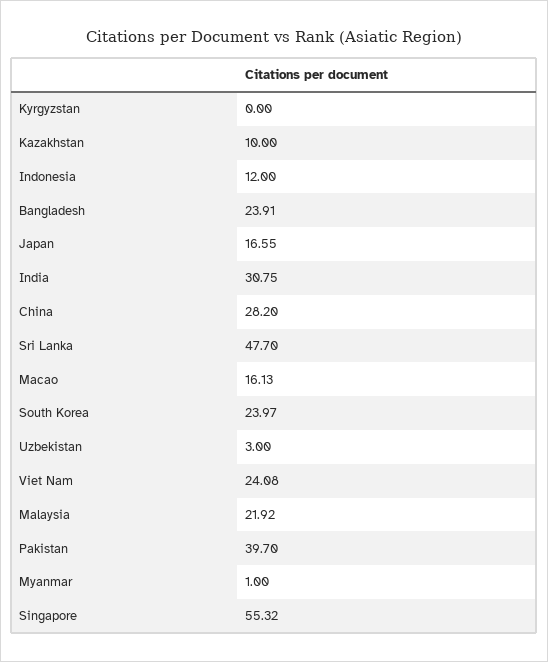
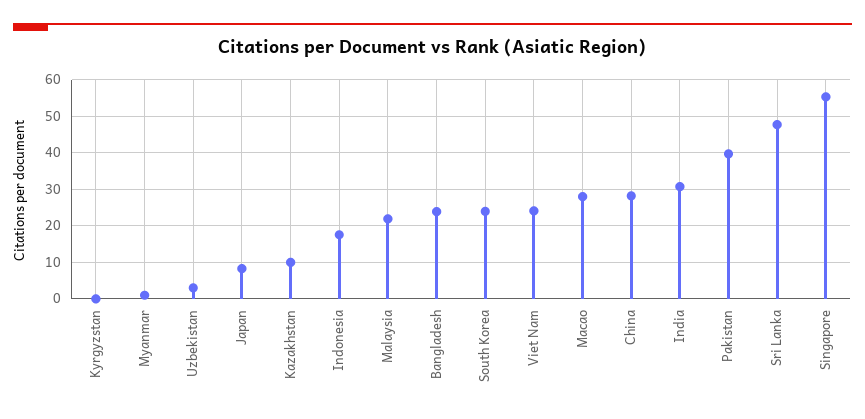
  {
    "Kyrgyzstan": 0,
    "Kazakhstan": 10,
-   "Indonesia": 12,
+   "Indonesia": 18,
    "Bangladesh": 23.91,
-   "Japan": 16.55,
+   "Japan": 8,
    "India": 30.75,
    "China": 28.2,
    "Sri Lanka": 47.7,
-   "Macao": 16.13,
+   "Macao": 28,
    "South Korea": 23.97,
    "Uzbekistan": 3,
    "Viet Nam": 24.08,
    "Malaysia": 21.92,
    "Pakistan": 39.7,
    "Myanmar": 1,
    "Singapore": 55.32
  }

